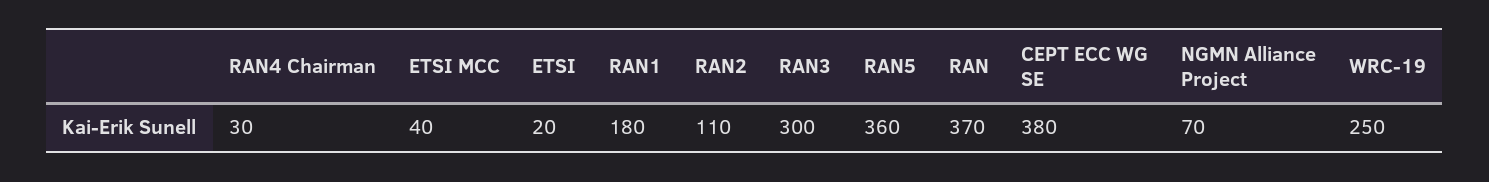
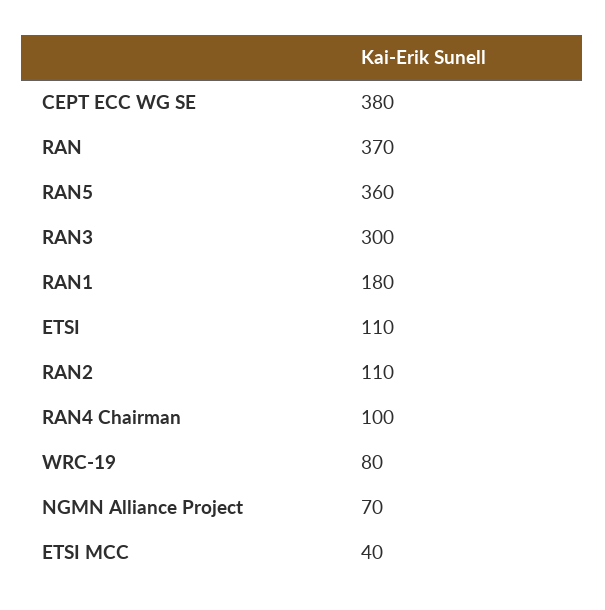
  {
-   "RAN4 Chairman": 30,
+   "RAN4 Chairman": 100,
    "ETSI MCC": 40,
-   "ETSI": 20,
+   "ETSI": 110,
    "RAN1": 180,
    "RAN2": 110,
    "RAN3": 300,
    "RAN5": 360,
    "RAN": 370,
    "CEPT ECC WG SE": 380,
    "NGMN Alliance Project": 70,
-   "WRC-19": 250
+   "WRC-19": 80
  }

